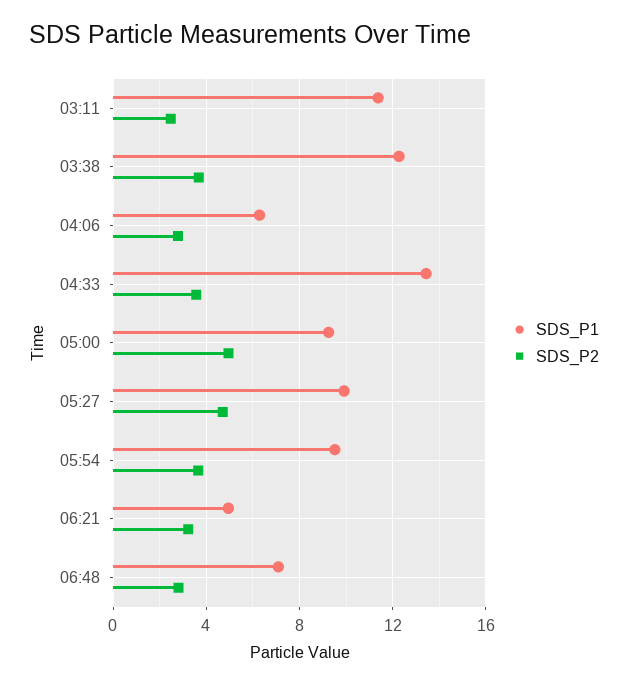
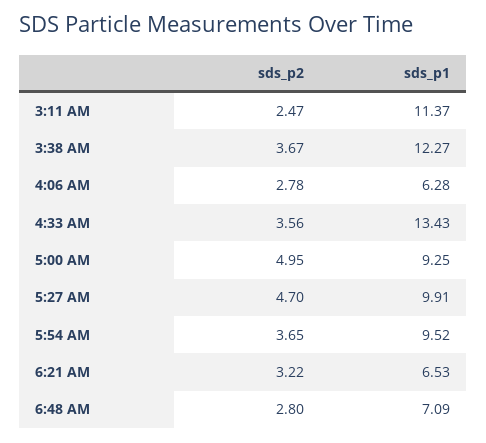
  {
    "SDS_P1": {
      "03:11": 11.37,
      "03:38": 12.27,
      "04:06": 6.28,
      "04:33": 13.43,
      "05:00": 9.25,
      "05:27": 9.91,
      "05:54": 9.52,
-     "06:21": 5,
+     "06:21": 6.53,
      "06:48": 7.09
    },
    "SDS_P2": {
      "03:11": 2.47,
      "03:38": 3.67,
      "04:06": 2.78,
      "04:33": 3.56,
      "05:00": 4.95,
      "05:27": 4.7,
      "05:54": 3.65,
      "06:21": 3.22,
      "06:48": 2.8
    }
  }

